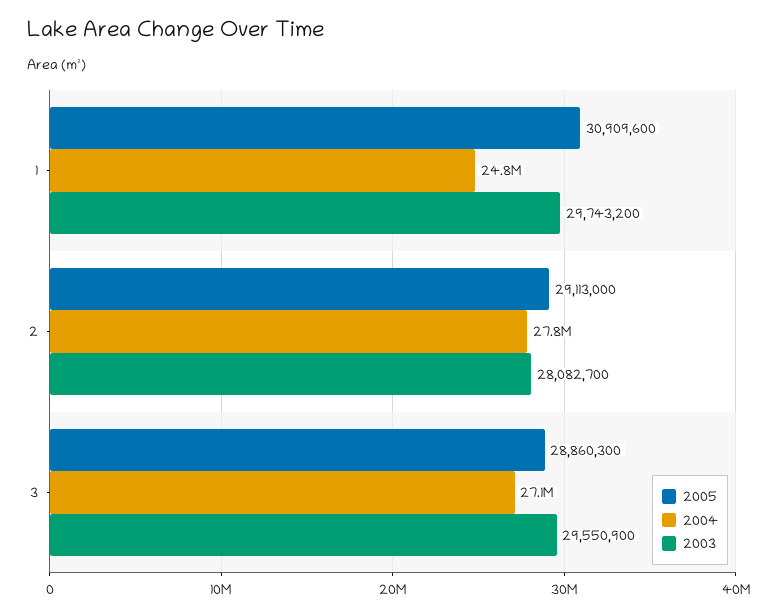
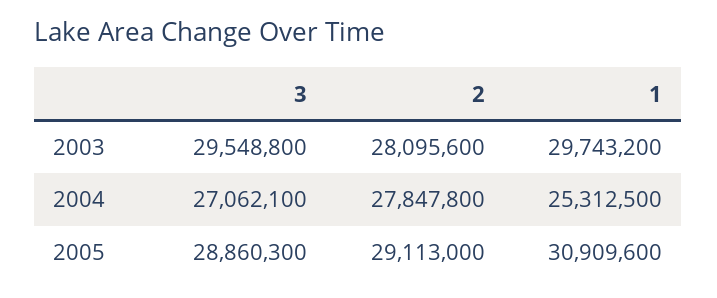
  {
    "2005": {
      "1": 30909600,
      "2": 29113000,
      "3": 28860300
    },
    "2004": {
-     "1": 24800000,
+     "1": 25312500,
      "2": 27847800,
      "3": 27062100
    },
    "2003": {
      "1": 29743200,
-     "2": 28082700,
+     "2": 28095600,
-     "3": 29550900
+     "3": 29548800
    }
  }

